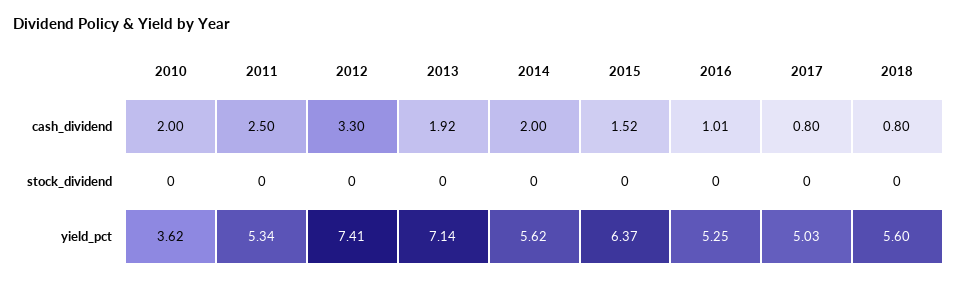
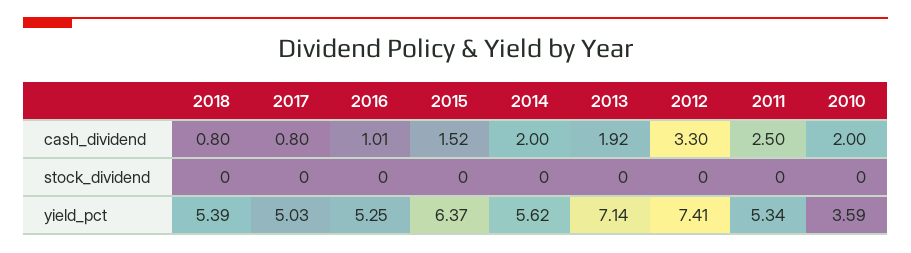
  {
    "2010": {
      "cash_dividend": 2,
      "stock_dividend": 0,
-     "yield_pct": 3.62
+     "yield_pct": 3.59
    },
    "2011": {
      "cash_dividend": 2.5,
      "stock_dividend": 0,
      "yield_pct": 5.34
    },
    "2012": {
      "cash_dividend": 3.3,
      "stock_dividend": 0,
      "yield_pct": 7.41
    },
    "2013": {
      "cash_dividend": 1.92,
      "stock_dividend": 0,
      "yield_pct": 7.14
    },
    "2014": {
      "cash_dividend": 2,
      "stock_dividend": 0,
      "yield_pct": 5.62
    },
    "2015": {
      "cash_dividend": 1.52,
      "stock_dividend": 0,
      "yield_pct": 6.37
    },
    "2016": {
      "cash_dividend": 1.01,
      "stock_dividend": 0,
      "yield_pct": 5.25
    },
    "2017": {
      "cash_dividend": 0.8,
      "stock_dividend": 0,
      "yield_pct": 5.03
    },
    "2018": {
      "cash_dividend": 0.8,
      "stock_dividend": 0,
-     "yield_pct": 5.6
+     "yield_pct": 5.39
    }
  }

